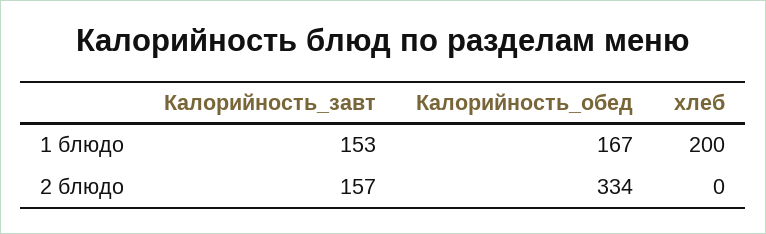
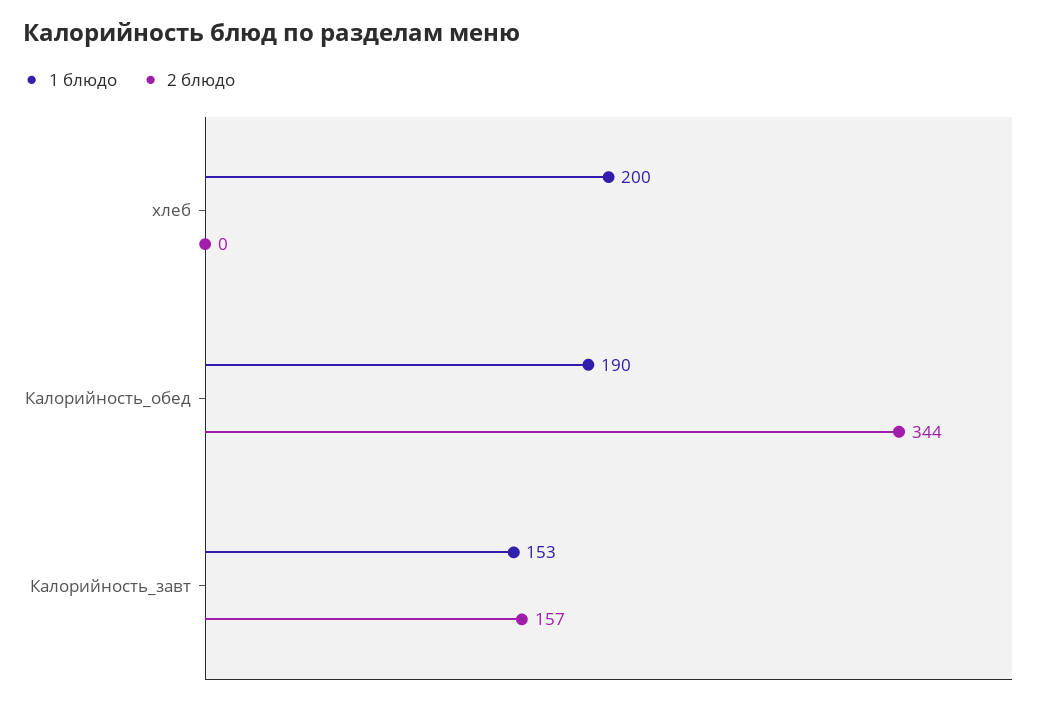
  {
    "1 блюдо": {
      "Калорийность_завт": 153,
-     "Калорийность_обед": 167,
+     "Калорийность_обед": 190,
      "хлеб": 200
    },
    "2 блюдо": {
      "Калорийность_завт": 157,
-     "Калорийность_обед": 334,
+     "Калорийность_обед": 344,
      "хлеб": 0
    }
  }

